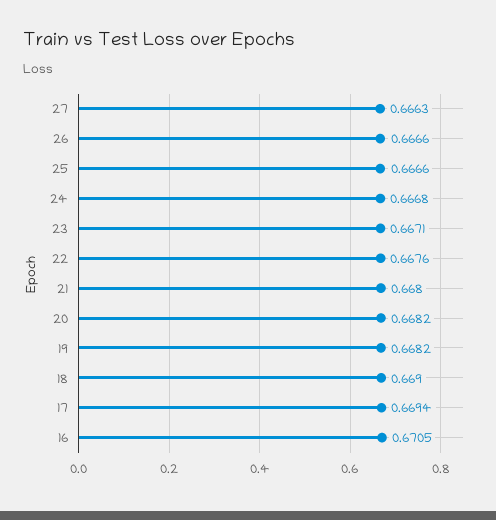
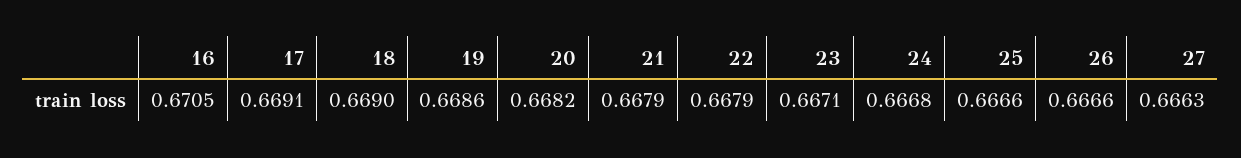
  {
    "27": 0.6663,
    "26": 0.6666,
    "25": 0.6666,
    "24": 0.6668,
    "23": 0.6671,
-   "22": 0.6676,
+   "22": 0.6679,
-   "21": 0.668,
+   "21": 0.6679,
    "20": 0.6682,
-   "19": 0.6682,
+   "19": 0.6686,
    "18": 0.669,
-   "17": 0.6694,
+   "17": 0.6691,
    "16": 0.6705
  }

